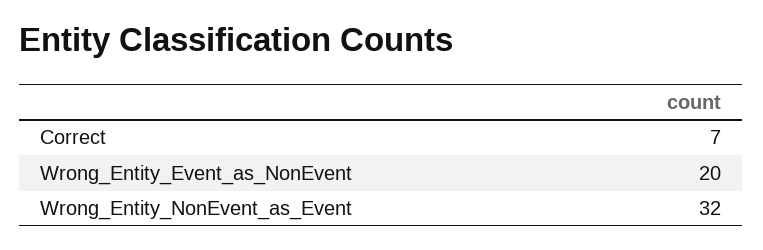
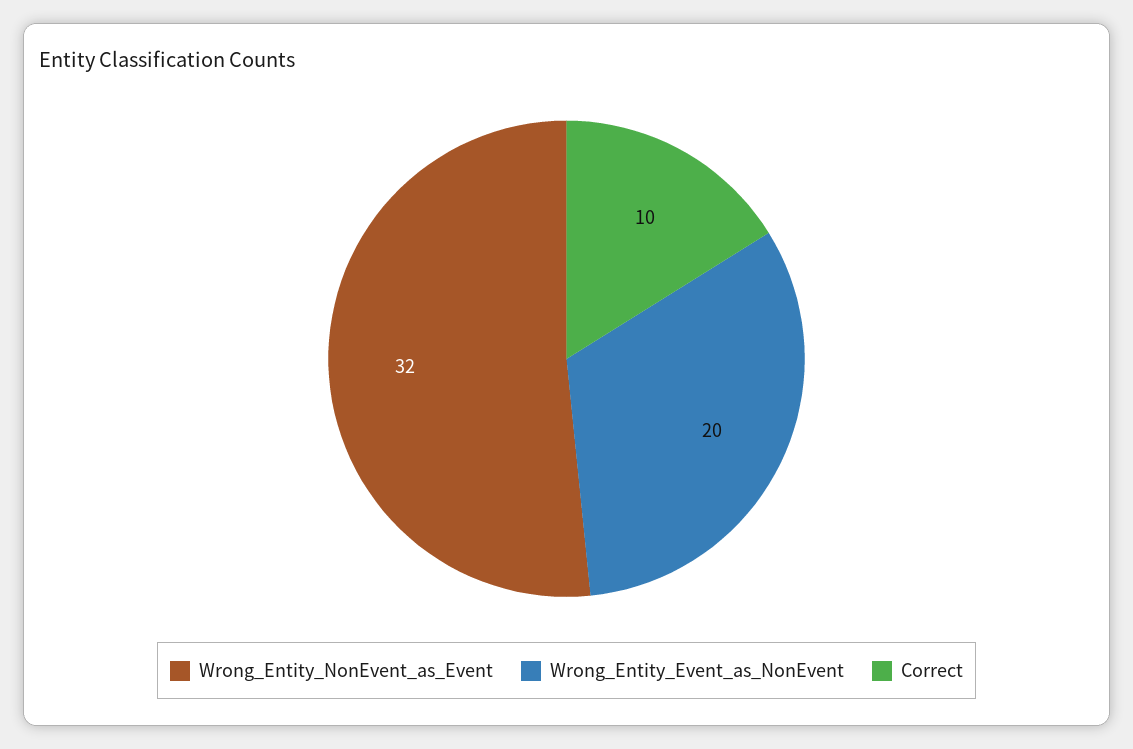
  {
-   "Correct": 7,
+   "Correct": 10,
    "Wrong_Entity_Event_as_NonEvent": 20,
    "Wrong_Entity_NonEvent_as_Event": 32
  }

